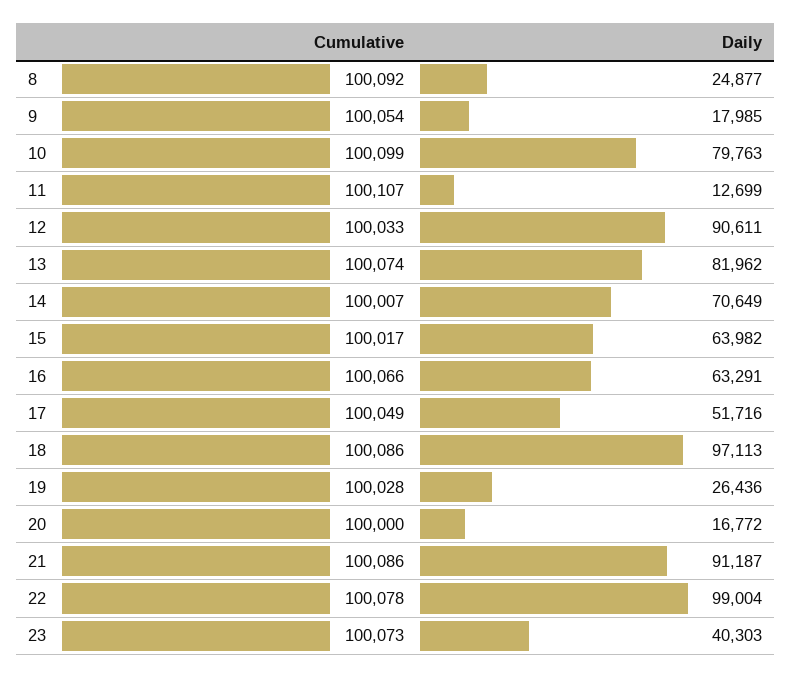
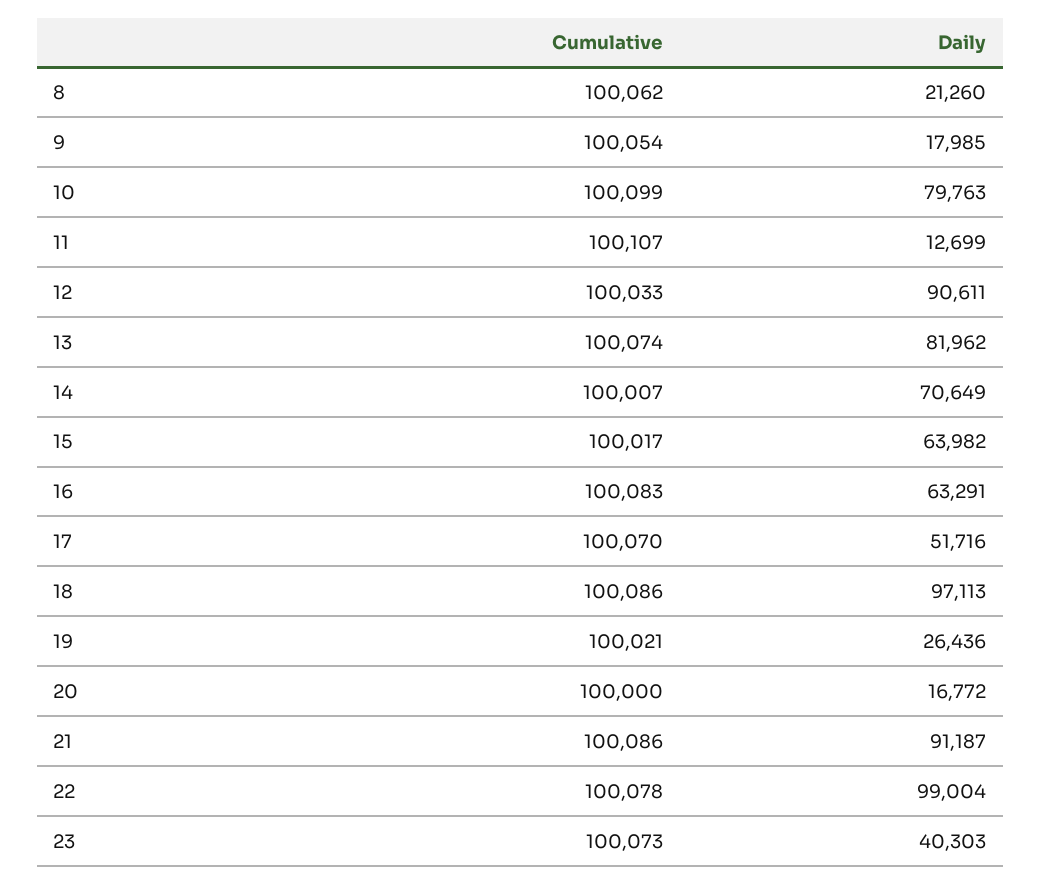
  {
    "Cumulative": {
-     "8": 100092,
+     "8": 100062,
      "9": 100054,
      "10": 100099,
      "11": 100107,
      "12": 100033,
      "13": 100074,
      "14": 100007,
      "15": 100017,
-     "16": 100066,
+     "16": 100083,
-     "17": 100049,
+     "17": 100070,
      "18": 100086,
-     "19": 100028,
+     "19": 100021,
      "20": 100000,
      "21": 100086,
      "22": 100078,
      "23": 100073
    },
    "Daily": {
-     "8": 24877,
+     "8": 21260,
      "9": 17985,
      "10": 79763,
      "11": 12699,
      "12": 90611,
      "13": 81962,
      "14": 70649,
      "15": 63982,
      "16": 63291,
      "17": 51716,
      "18": 97113,
      "19": 26436,
      "20": 16772,
      "21": 91187,
      "22": 99004,
      "23": 40303
    }
  }

